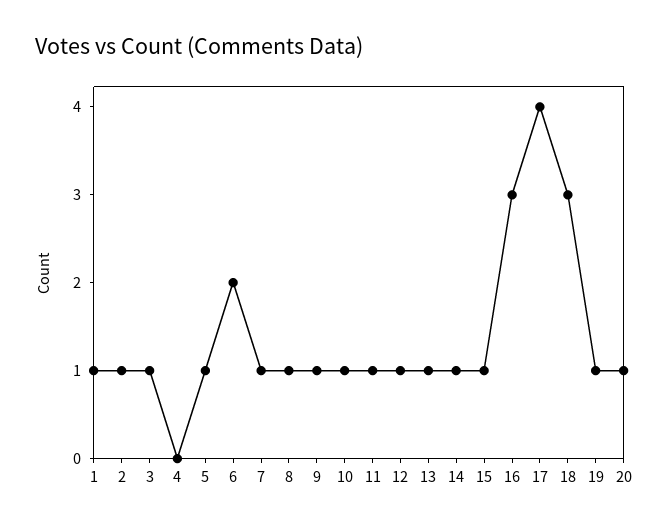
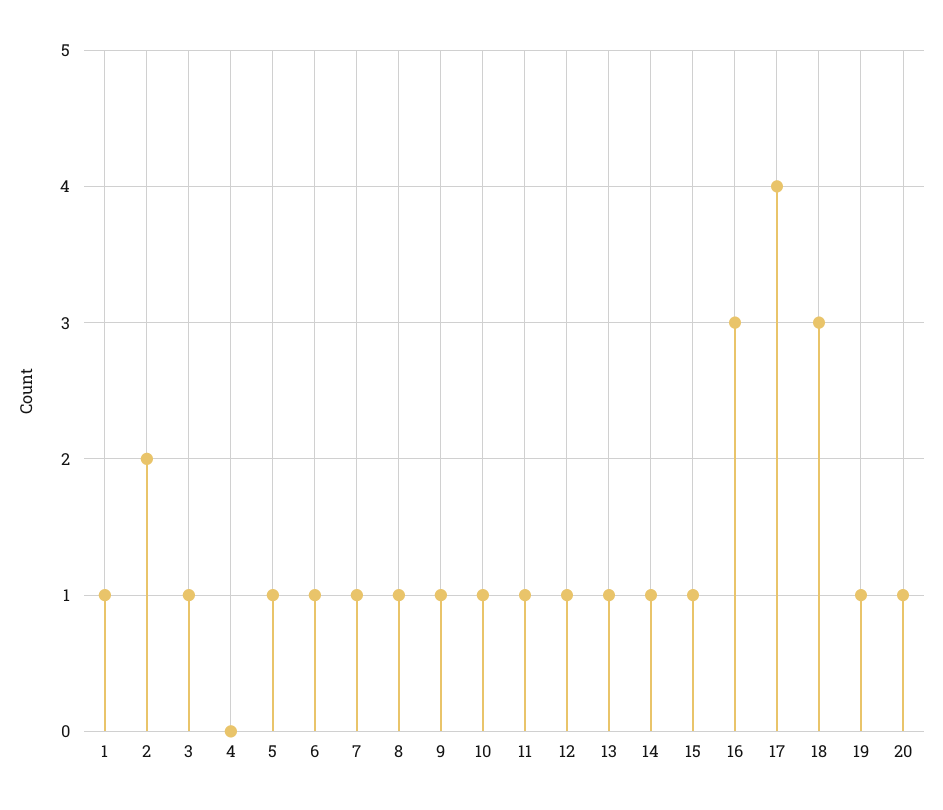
  {
    "1": 1,
-   "2": 1,
+   "2": 2,
    "3": 1,
    "4": 0,
    "5": 1,
-   "6": 2,
+   "6": 1,
    "7": 1,
    "8": 1,
    "9": 1,
    "10": 1,
    "11": 1,
    "12": 1,
    "13": 1,
    "14": 1,
    "15": 1,
    "16": 3,
    "17": 4,
    "18": 3,
    "19": 1,
    "20": 1
  }

